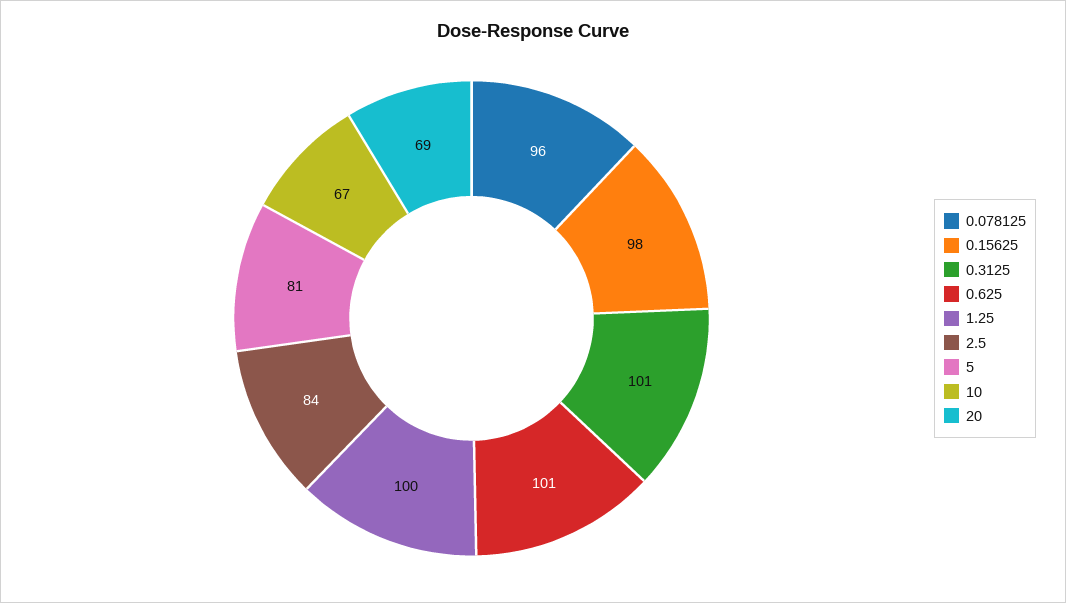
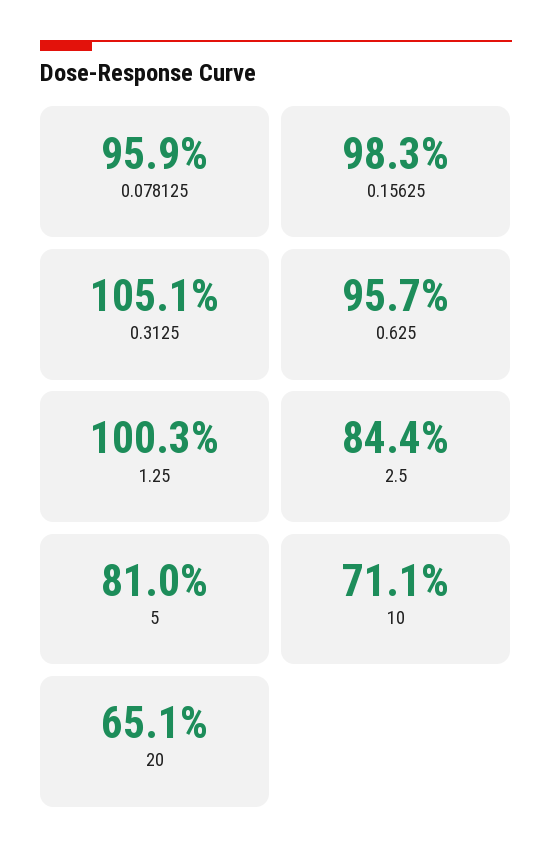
  {
    "0.078125": 95.9,
    "0.15625": 98.3,
-   "0.3125": 101,
+   "0.3125": 105.1,
-   "0.625": 101,
+   "0.625": 95.7,
    "1.25": 100.3,
    "2.5": 84.4,
    "5": 81,
-   "10": 67,
+   "10": 71.1,
-   "20": 69
+   "20": 65.1
  }

